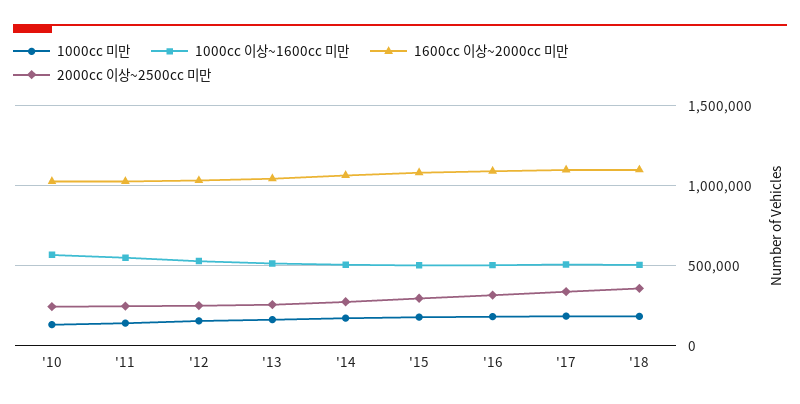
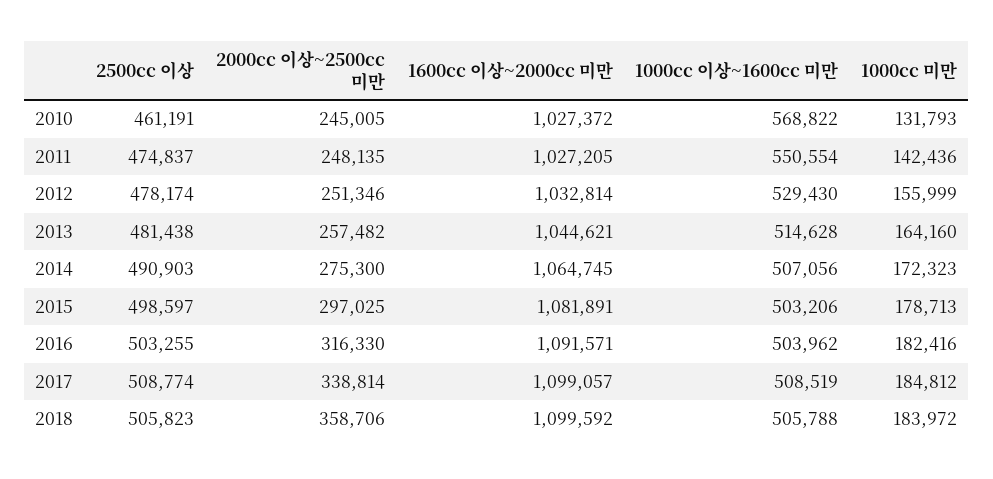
  {
    "1000cc 미만": {
      "'10": 131793,
      "'11": 142436,
      "'12": 155999,
      "'13": 164160,
      "'14": 172323,
      "'15": 178713,
      "'16": 182416,
      "'17": 184812,
      "'18": 183972
    },
    "1000cc 이상~1600cc 미만": {
      "'10": 568822,
      "'11": 550554,
      "'12": 529430,
      "'13": 514628,
      "'14": 507056,
      "'15": 503206,
      "'16": 503962,
      "'17": 508519,
      "'18": 505788
    },
    "1600cc 이상~2000cc 미만": {
      "'10": 1027372,
      "'11": 1027205,
      "'12": 1032814,
      "'13": 1044621,
      "'14": 1064745,
      "'15": 1081891,
      "'16": 1091571,
      "'17": 1099057,
      "'18": 1099592
    },
    "2000cc 이상~2500cc 미만": {
      "'10": 245005,
      "'11": 248135,
      "'12": 251346,
      "'13": 257482,
      "'14": 275300,
      "'15": 297025,
      "'16": 316330,
      "'17": 338814,
      "'18": 358706
-   }
+   },
+   "2500cc 이상": {
+     "'10": 461191,
+     "'11": 474837,
+     "'12": 478174,
+     "'13": 481438,
+     "'14": 490903,
+     "'15": 498597,
+     "'16": 503255,
+     "'17": 508774,
+     "'18": 505823
+   }
  }

